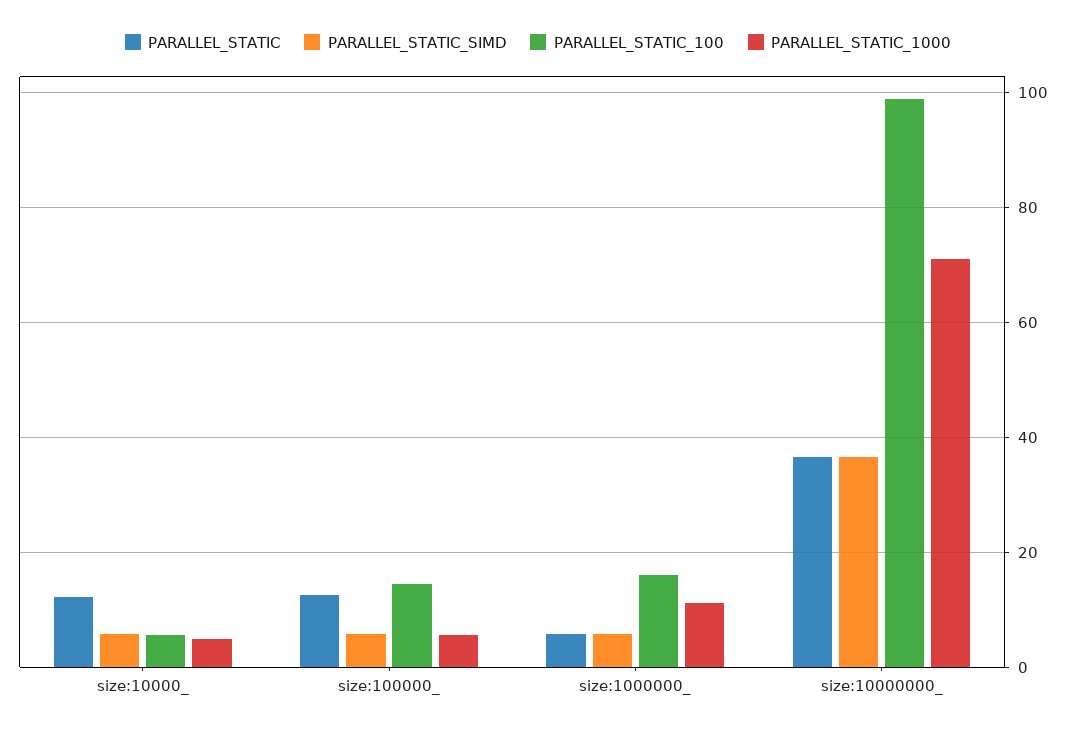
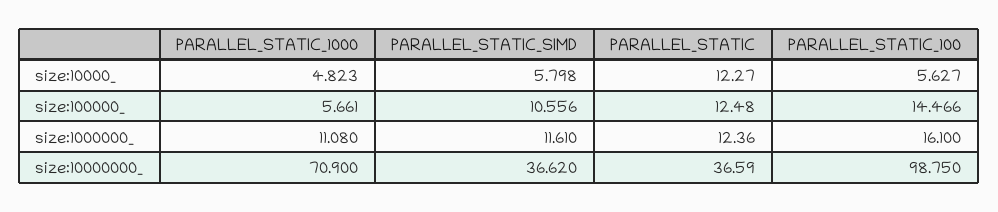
  {
    "PARALLEL_STATIC": {
      "size:10000_": 12.27,
      "size:100000_": 12.48,
-     "size:1000000_": 6,
+     "size:1000000_": 12.36,
      "size:10000000_": 36.59
    },
    "PARALLEL_STATIC_SIMD": {
      "size:10000_": 5.798,
-     "size:100000_": 6,
+     "size:100000_": 10.556,
-     "size:1000000_": 6,
+     "size:1000000_": 11.61,
      "size:10000000_": 36.62
    },
    "PARALLEL_STATIC_100": {
      "size:10000_": 5.627,
      "size:100000_": 14.466,
      "size:1000000_": 16.1,
      "size:10000000_": 98.75
    },
    "PARALLEL_STATIC_1000": {
      "size:10000_": 4.823,
      "size:100000_": 5.661,
      "size:1000000_": 11.08,
      "size:10000000_": 70.9
    }
  }

